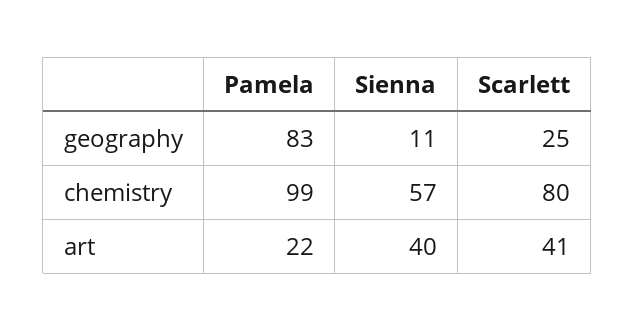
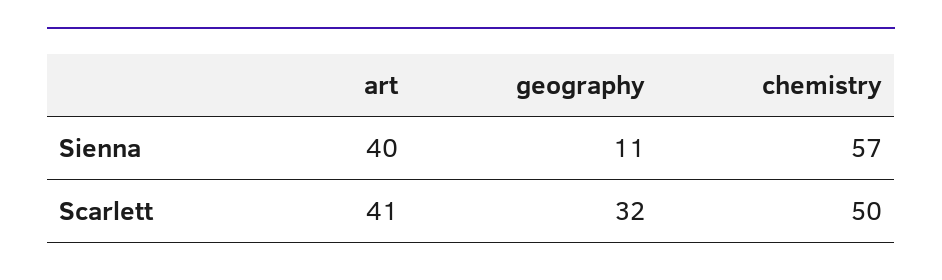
  {
-   "Pamela": {
-     "geography": 83,
-     "chemistry": 99,
-     "art": 22
-   },
    "Sienna": {
      "geography": 11,
      "chemistry": 57,
      "art": 40
    },
    "Scarlett": {
-     "geography": 25,
+     "geography": 32,
-     "chemistry": 80,
+     "chemistry": 50,
      "art": 41
    }
  }

